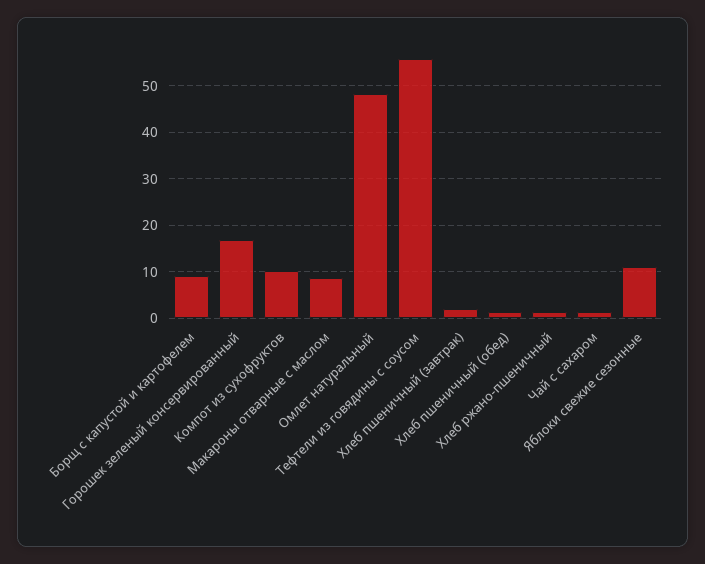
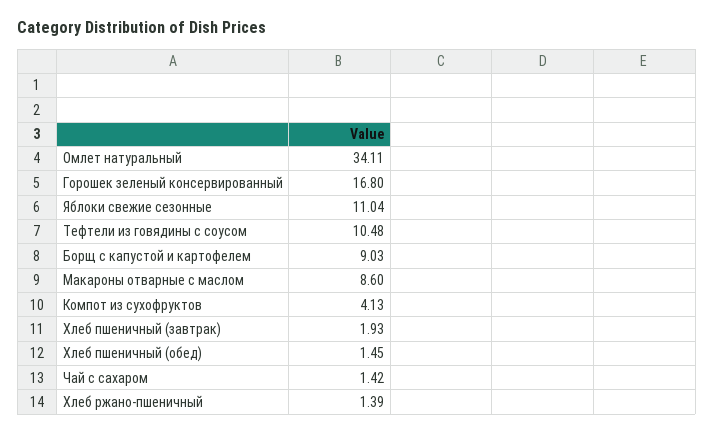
  {
    "Борщ с капустой и картофелем": 9.03,
    "Горошек зеленый консервированный": 16.8,
-   "Компот из сухофруктов": 10,
+   "Компот из сухофруктов": 4.13,
    "Макароны отварные с маслом": 8.6,
-   "Омлет натуральный": 48,
+   "Омлет натуральный": 34.11,
-   "Тефтели из говядины с соусом": 56,
+   "Тефтели из говядины с соусом": 10.48,
    "Хлеб пшеничный (завтрак)": 1.93,
    "Хлеб пшеничный (обед)": 1.45,
    "Хлеб ржано-пшеничный": 1.39,
    "Чай с сахаром": 1.42,
    "Яблоки свежие сезонные": 11.04
  }

